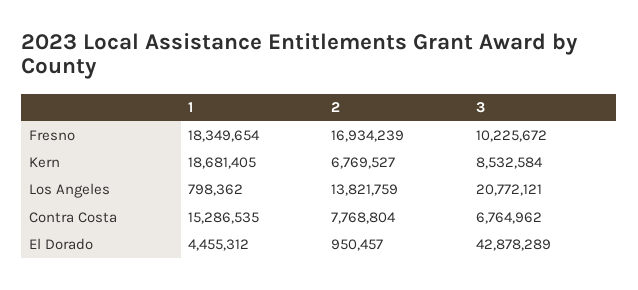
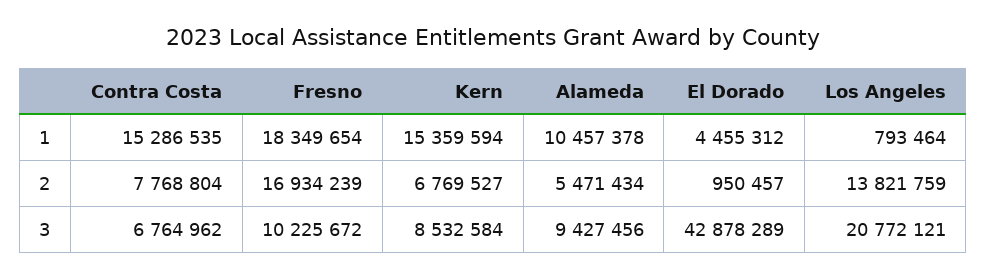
  {
    "1": {
      "Fresno": 18349654,
-     "Kern": 18681405,
+     "Kern": 15359594,
-     "Los Angeles": 798362,
+     "Los Angeles": 793464,
      "Contra Costa": 15286535,
-     "El Dorado": 4455312
+     "El Dorado": 4455312,
+     "Alameda": 10457378
    },
    "2": {
      "Fresno": 16934239,
      "Kern": 6769527,
      "Los Angeles": 13821759,
      "Contra Costa": 7768804,
-     "El Dorado": 950457
+     "El Dorado": 950457,
+     "Alameda": 5471434
    },
    "3": {
      "Fresno": 10225672,
      "Kern": 8532584,
      "Los Angeles": 20772121,
      "Contra Costa": 6764962,
-     "El Dorado": 42878289
+     "El Dorado": 42878289,
+     "Alameda": 9427456
    }
  }

